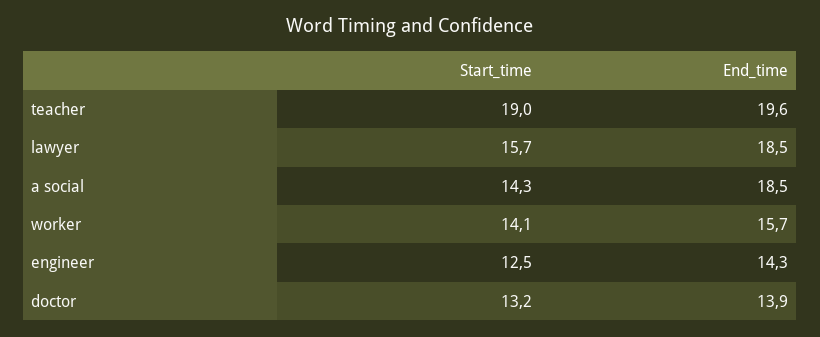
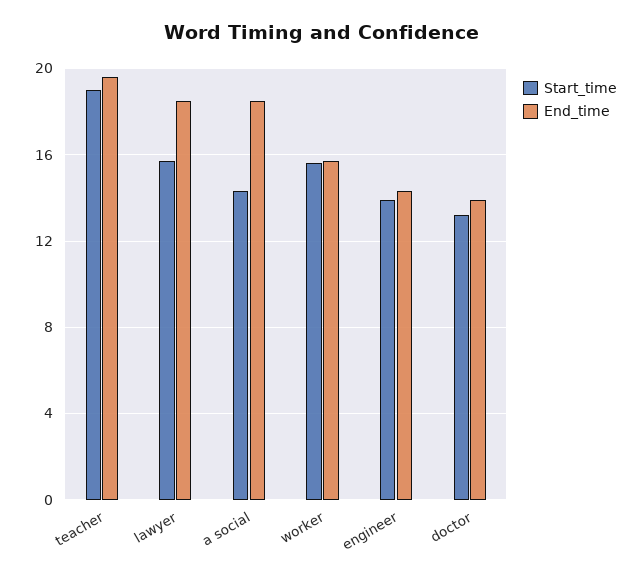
  {
    "Start_time": {
      "teacher": 19,
      "lawyer": 15.7,
      "a social": 14.3,
-     "worker": 14.1,
+     "worker": 15.5,
-     "engineer": 12.5,
+     "engineer": 14,
      "doctor": 13.2
    },
    "End_time": {
      "teacher": 19.6,
      "lawyer": 18.5,
      "a social": 18.5,
      "worker": 15.7,
      "engineer": 14.3,
      "doctor": 13.9
    }
  }

